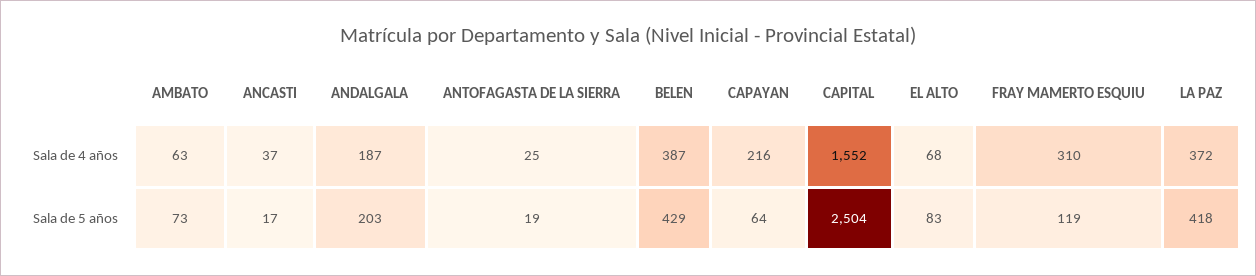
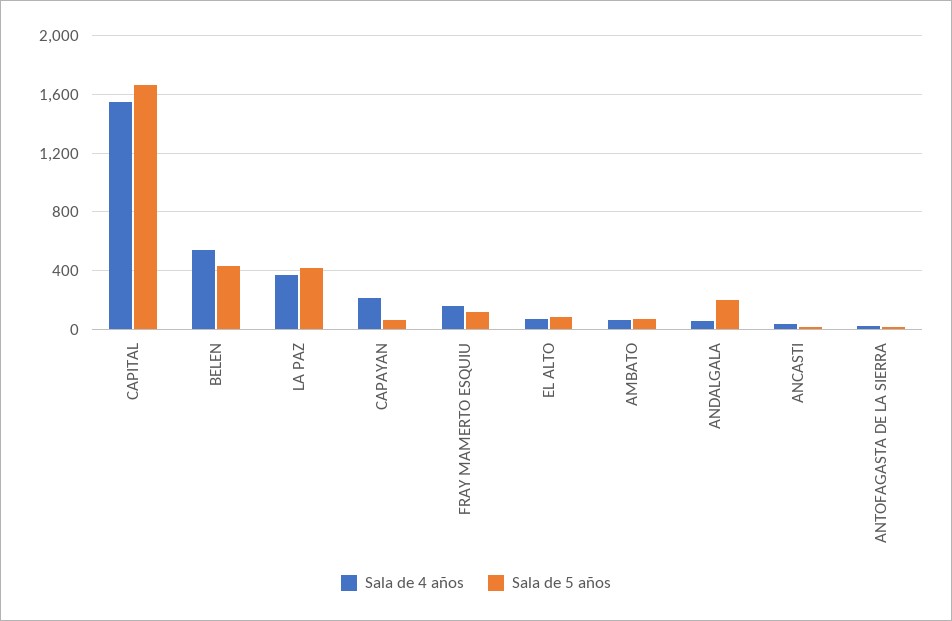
  {
    "Sala de 4 años": {
      "AMBATO": 63,
      "ANCASTI": 37,
-     "ANDALGALA": 187,
+     "ANDALGALA": 50,
      "ANTOFAGASTA DE LA SIERRA": 25,
-     "BELEN": 387,
+     "BELEN": 550,
      "CAPAYAN": 216,
      "CAPITAL": 1552,
      "EL ALTO": 68,
-     "FRAY MAMERTO ESQUIU": 310,
+     "FRAY MAMERTO ESQUIU": 150,
      "LA PAZ": 372
    },
    "Sala de 5 años": {
      "AMBATO": 73,
      "ANCASTI": 17,
      "ANDALGALA": 203,
      "ANTOFAGASTA DE LA SIERRA": 19,
      "BELEN": 429,
      "CAPAYAN": 64,
-     "CAPITAL": 2504,
+     "CAPITAL": 1650,
      "EL ALTO": 83,
      "FRAY MAMERTO ESQUIU": 119,
      "LA PAZ": 418
    }
  }

